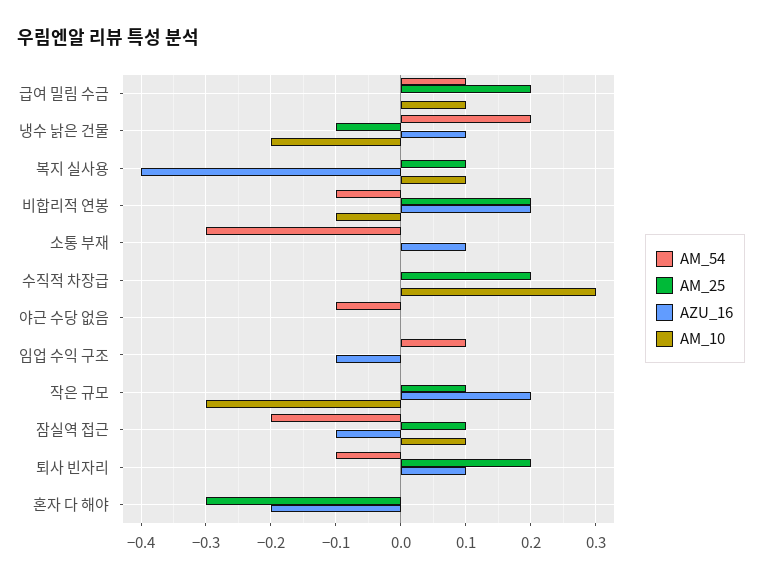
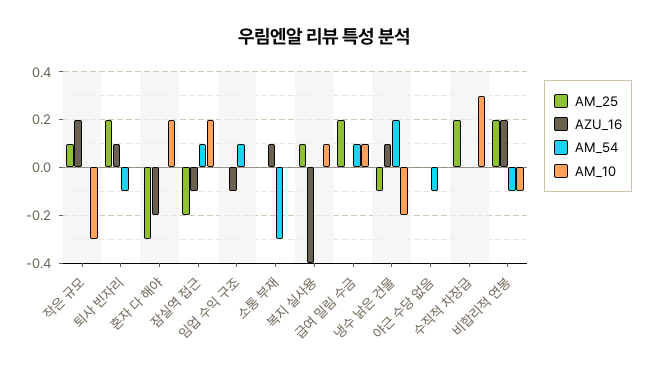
  {
    "AM_54": {
      "급여 밀림 수금": 0.1,
      "냉수 낡은 건물": 0.2,
      "복지 실사용": 0,
      "비합리적 연봉": -0.1,
      "소통 부재": -0.3,
      "수직적 차장급": 0,
      "야근 수당 없음": -0.1,
      "임업 수익 구조": 0.1,
      "작은 규모": 0,
-     "잠실역 접근": -0.2,
+     "잠실역 접근": 0.1,
      "퇴사 빈자리": -0.1,
      "혼자 다 해야": 0
    },
    "AM_25": {
      "급여 밀림 수금": 0.2,
      "냉수 낡은 건물": -0.1,
      "복지 실사용": 0.1,
      "비합리적 연봉": 0.2,
      "소통 부재": 0,
      "수직적 차장급": 0.2,
      "야근 수당 없음": 0,
      "임업 수익 구조": 0,
      "작은 규모": 0.1,
-     "잠실역 접근": 0.1,
+     "잠실역 접근": -0.2,
      "퇴사 빈자리": 0.2,
      "혼자 다 해야": -0.3
    },
    "AZU_16": {
      "급여 밀림 수금": 0,
      "냉수 낡은 건물": 0.1,
      "복지 실사용": -0.4,
      "비합리적 연봉": 0.2,
      "소통 부재": 0.1,
      "수직적 차장급": 0,
      "야근 수당 없음": 0,
      "임업 수익 구조": -0.1,
      "작은 규모": 0.2,
      "잠실역 접근": -0.1,
      "퇴사 빈자리": 0.1,
      "혼자 다 해야": -0.2
    },
    "AM_10": {
      "급여 밀림 수금": 0.1,
      "냉수 낡은 건물": -0.2,
      "복지 실사용": 0.1,
      "비합리적 연봉": -0.1,
      "소통 부재": 0,
      "수직적 차장급": 0.3,
      "야근 수당 없음": 0,
      "임업 수익 구조": 0,
      "작은 규모": -0.3,
-     "잠실역 접근": 0.1,
+     "잠실역 접근": 0.2,
      "퇴사 빈자리": 0,
-     "혼자 다 해야": 0
+     "혼자 다 해야": 0.2
    }
  }

